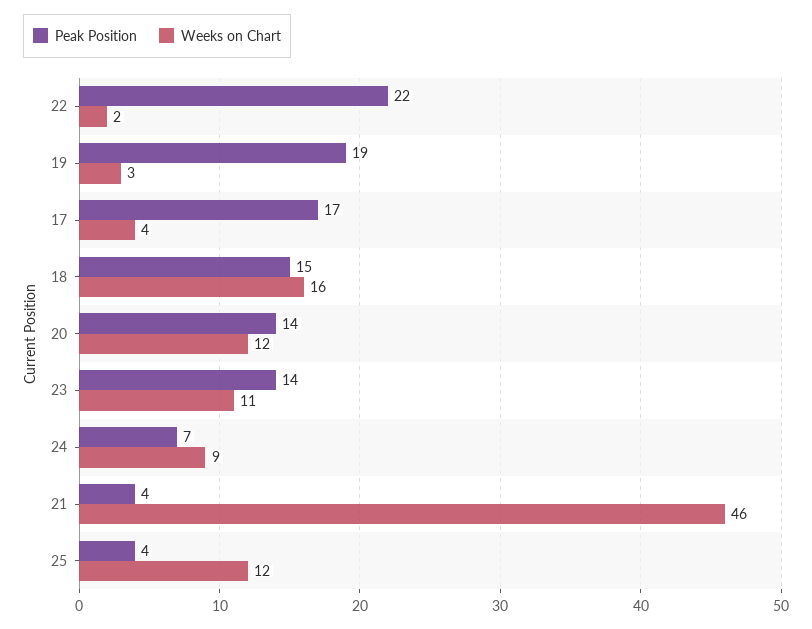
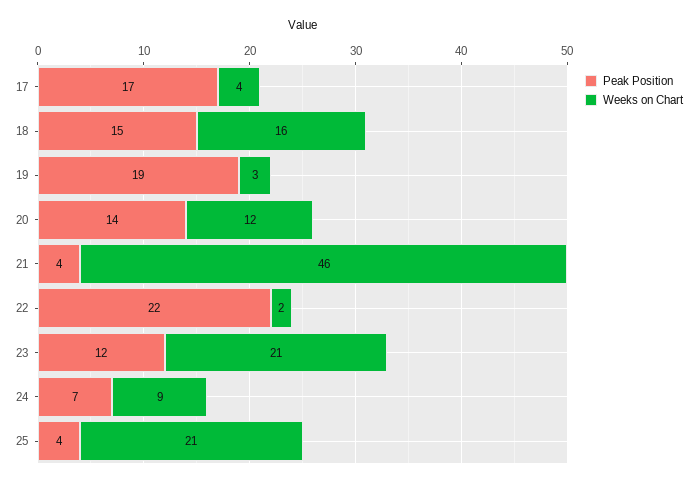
  {
    "Peak Position": {
      "22": 22,
      "19": 19,
      "17": 17,
      "18": 15,
      "20": 14,
-     "23": 14,
+     "23": 12,
      "24": 7,
      "21": 4,
      "25": 4
    },
    "Weeks on Chart": {
      "22": 2,
      "19": 3,
      "17": 4,
      "18": 16,
      "20": 12,
-     "23": 11,
+     "23": 21,
      "24": 9,
      "21": 46,
-     "25": 12
+     "25": 21
    }
  }

